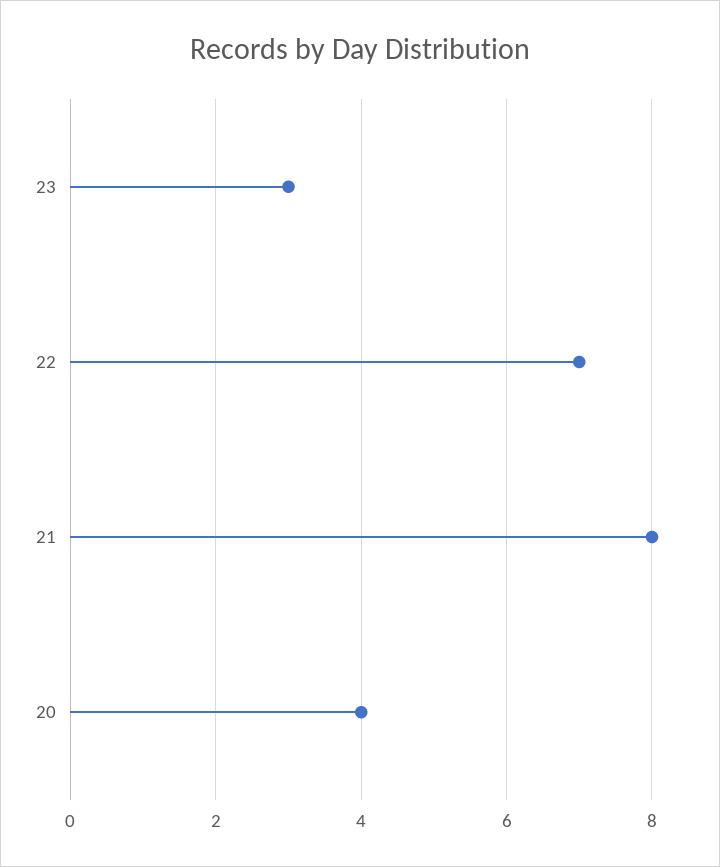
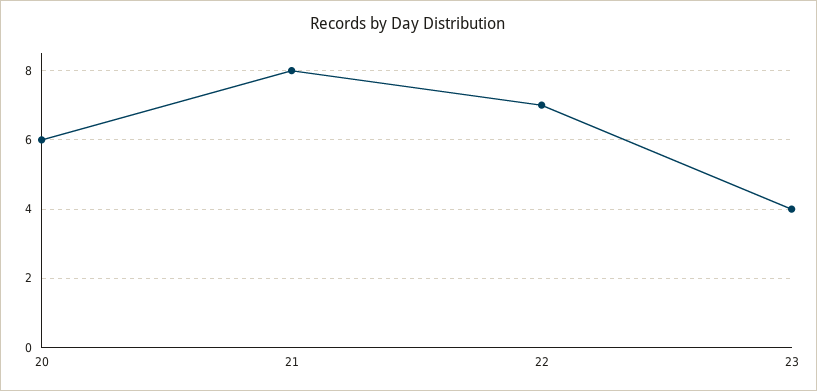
  {
-   "23": 3,
+   "23": 4,
    "22": 7,
    "21": 8,
-   "20": 4
+   "20": 6
  }

